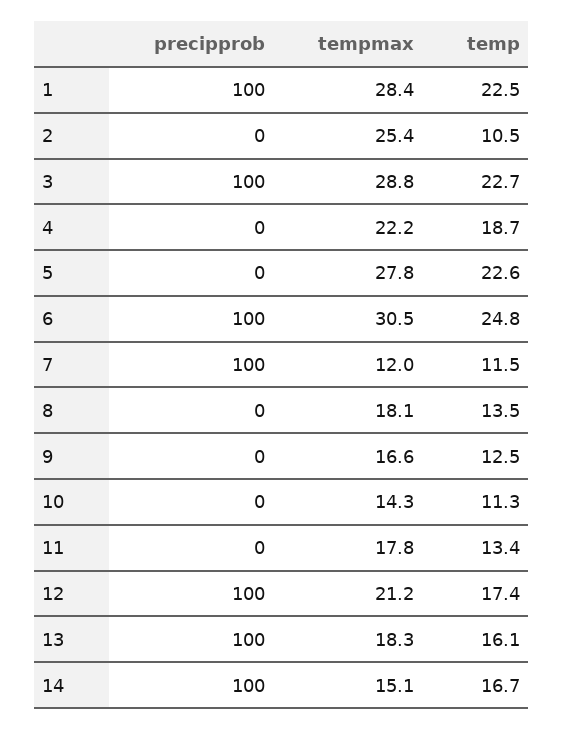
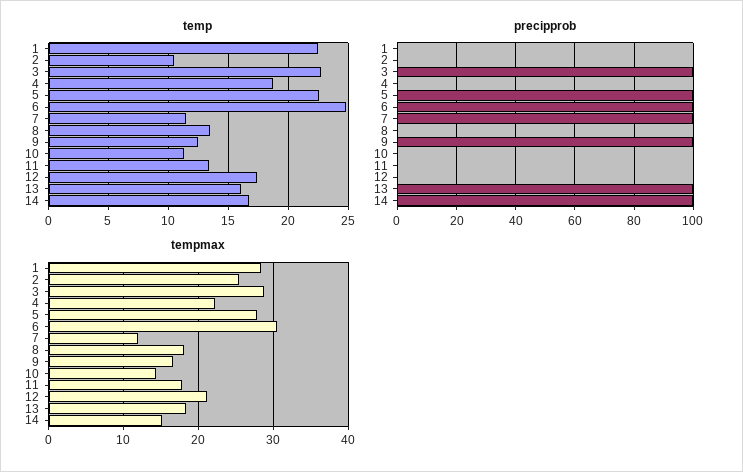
  {
    "precipprob": {
-     "1": 100,
+     "1": 0,
      "2": 0,
      "3": 100,
      "4": 0,
-     "5": 0,
+     "5": 100,
      "6": 100,
      "7": 100,
      "8": 0,
-     "9": 0,
+     "9": 100,
      "10": 0,
      "11": 0,
-     "12": 100,
+     "12": 0,
      "13": 100,
      "14": 100
    },
    "tempmax": {
      "1": 28.4,
      "2": 25.4,
      "3": 28.8,
      "4": 22.2,
      "5": 27.8,
      "6": 30.5,
      "7": 12,
      "8": 18.1,
      "9": 16.6,
      "10": 14.3,
      "11": 17.8,
      "12": 21.2,
      "13": 18.3,
      "14": 15.1
    },
    "temp": {
      "1": 22.5,
      "2": 10.5,
      "3": 22.7,
      "4": 18.7,
      "5": 22.6,
      "6": 24.8,
      "7": 11.5,
      "8": 13.5,
      "9": 12.5,
      "10": 11.3,
      "11": 13.4,
      "12": 17.4,
      "13": 16.1,
      "14": 16.7
    }
  }

